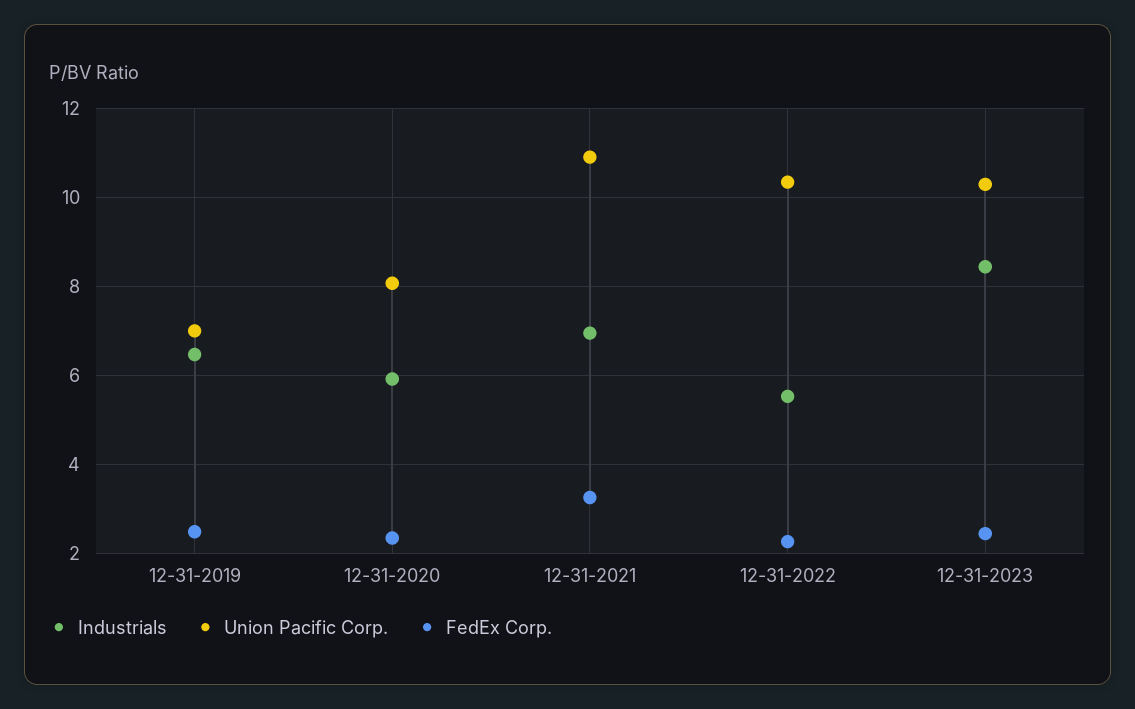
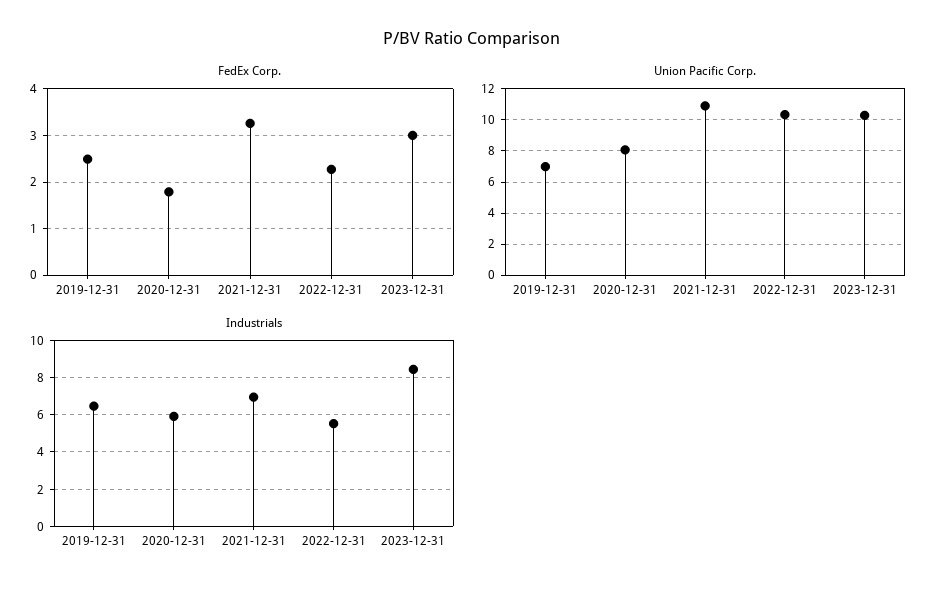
  {
    "Industrials": {
      "12-31-2019": 6.4,
      "12-31-2020": 6,
      "12-31-2021": 7,
      "12-31-2022": 5.6,
      "12-31-2023": 8.4
    },
    "Union Pacific Corp.": {
      "12-31-2019": 7,
      "12-31-2020": 8,
      "12-31-2021": 11,
      "12-31-2022": 10.4,
      "12-31-2023": 10.2
    },
    "FedEx Corp.": {
      "12-31-2019": 2.4,
-     "12-31-2020": 2.4,
+     "12-31-2020": 1.8,
      "12-31-2021": 3.2,
      "12-31-2022": 2.2,
-     "12-31-2023": 2.4
+     "12-31-2023": 3
    }
  }

